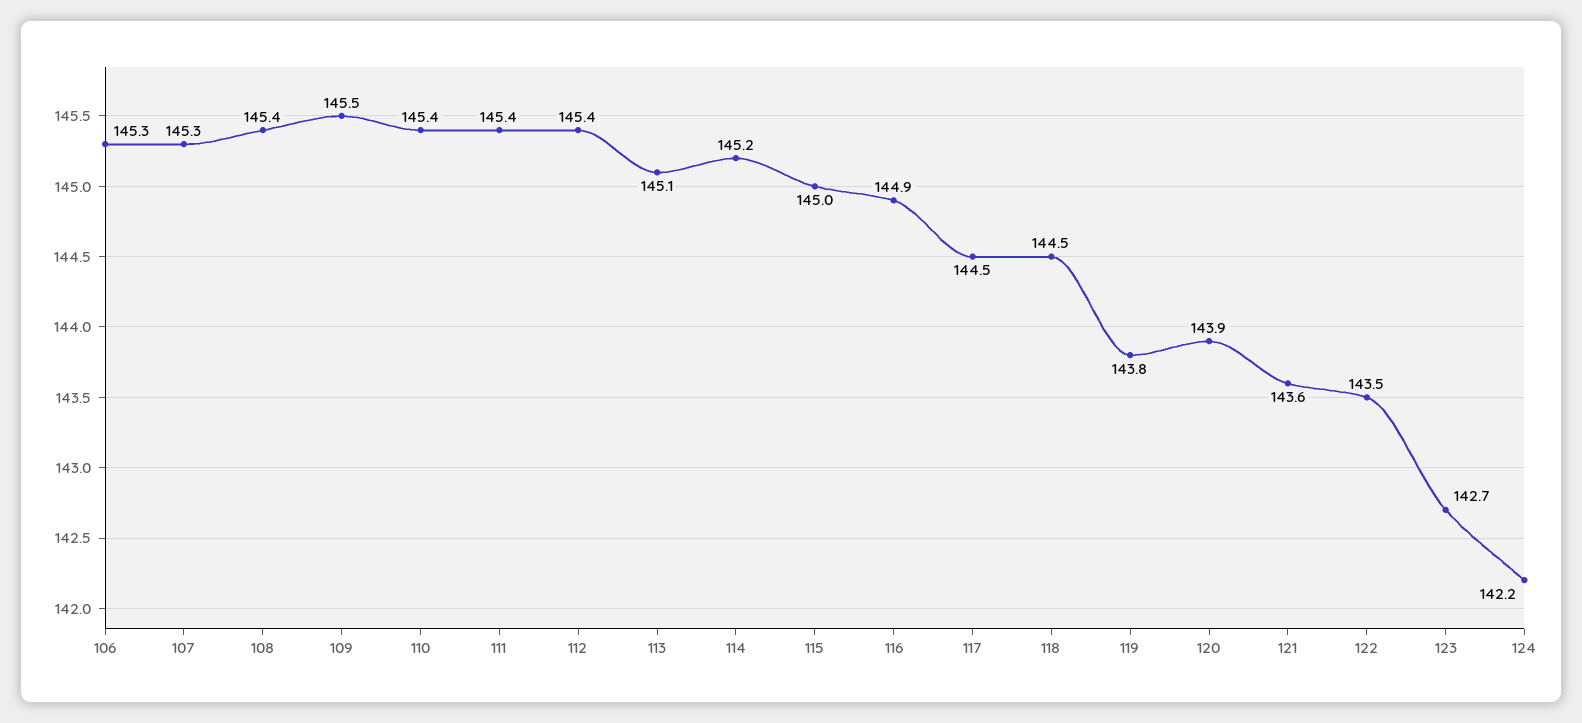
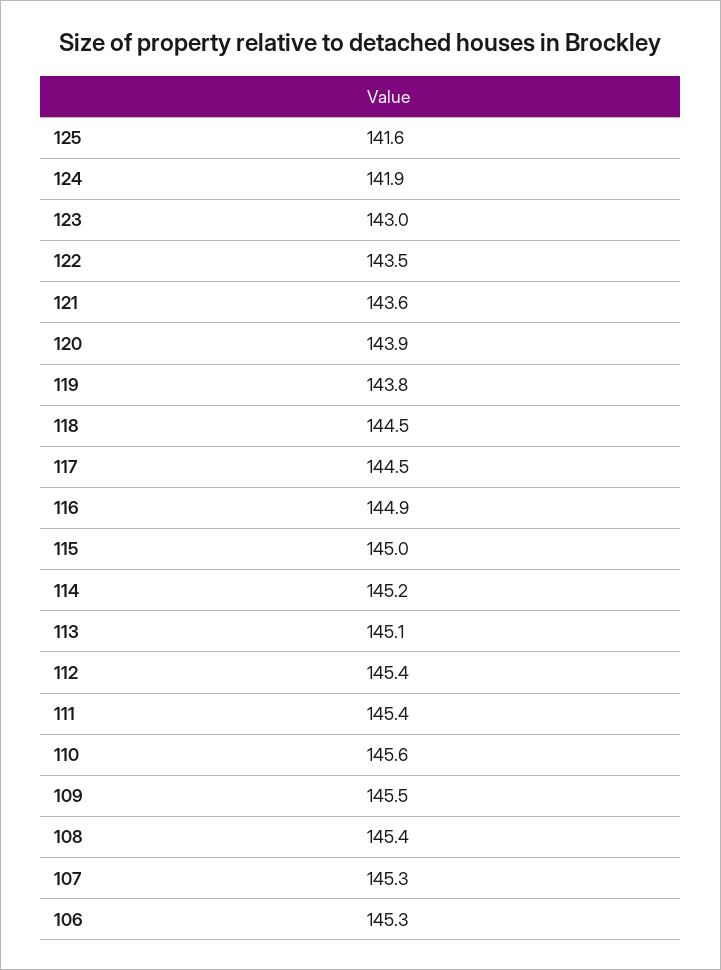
  {
    "106": 145.3,
    "107": 145.3,
    "108": 145.4,
    "109": 145.5,
-   "110": 145.4,
+   "110": 145.6,
    "111": 145.4,
    "112": 145.4,
    "113": 145.1,
    "114": 145.2,
    "115": 145,
    "116": 144.9,
    "117": 144.5,
    "118": 144.5,
    "119": 143.8,
    "120": 143.9,
    "121": 143.6,
    "122": 143.5,
-   "123": 142.7,
+   "123": 143,
-   "124": 142.2
+   "124": 141.9,
+   "125": 141.6
  }

